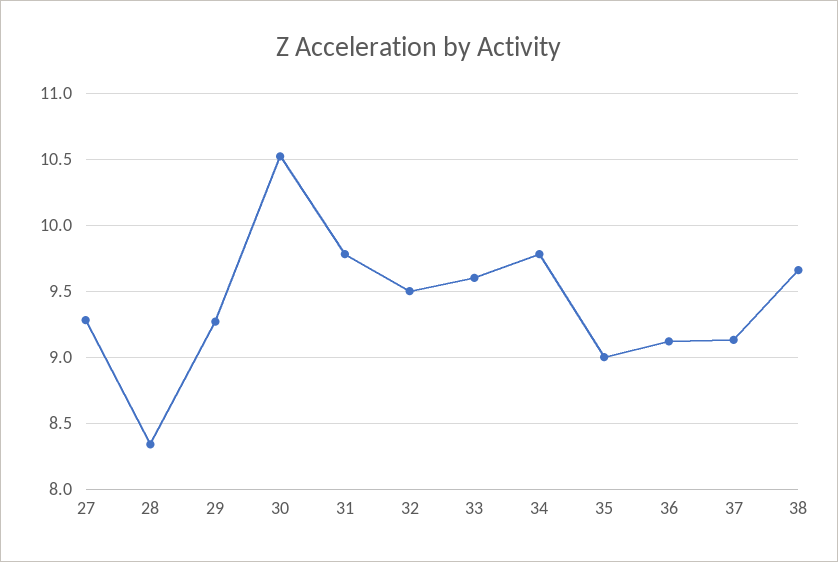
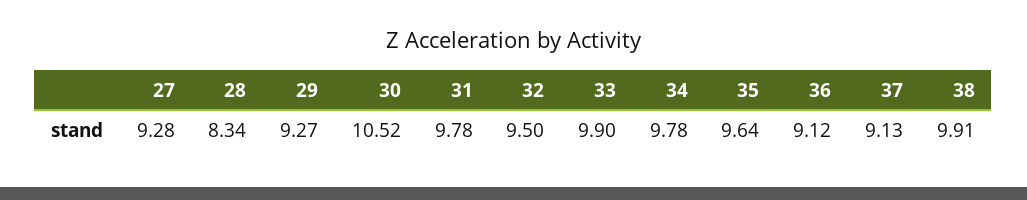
  {
    "27": 9.28,
    "28": 8.34,
    "29": 9.27,
    "30": 10.52,
    "31": 9.78,
    "32": 9.5,
-   "33": 9.6,
+   "33": 9.9,
    "34": 9.78,
-   "35": 9,
+   "35": 9.64,
    "36": 9.12,
    "37": 9.13,
-   "38": 9.65
+   "38": 9.91
  }

